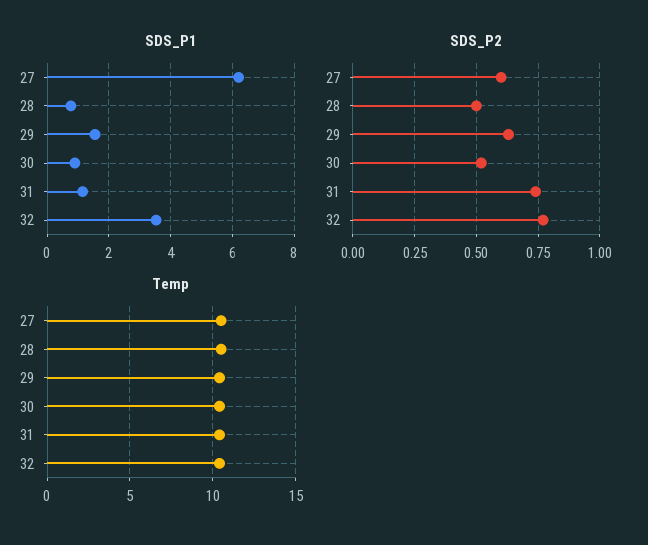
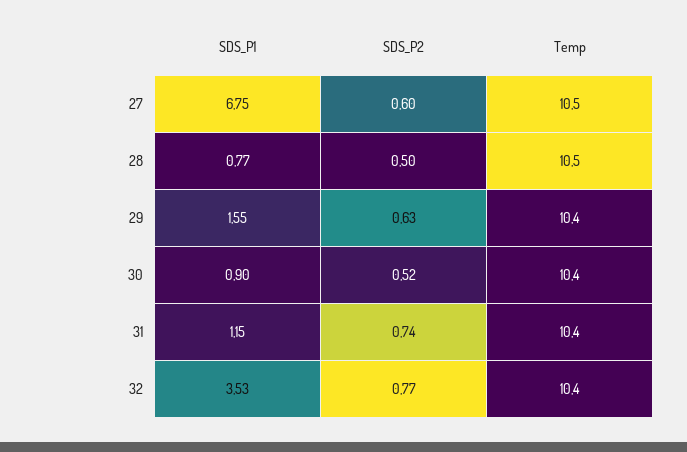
  {
    "SDS_P1": {
-     "27": 6.2,
+     "27": 6.75,
      "28": 0.77,
      "29": 1.55,
      "30": 0.9,
      "31": 1.15,
      "32": 3.53
    },
    "SDS_P2": {
      "27": 0.6,
      "28": 0.5,
      "29": 0.63,
      "30": 0.52,
      "31": 0.74,
      "32": 0.77
    },
    "Temp": {
      "27": 10.5,
      "28": 10.5,
      "29": 10.4,
      "30": 10.4,
      "31": 10.4,
      "32": 10.4
    }
  }

